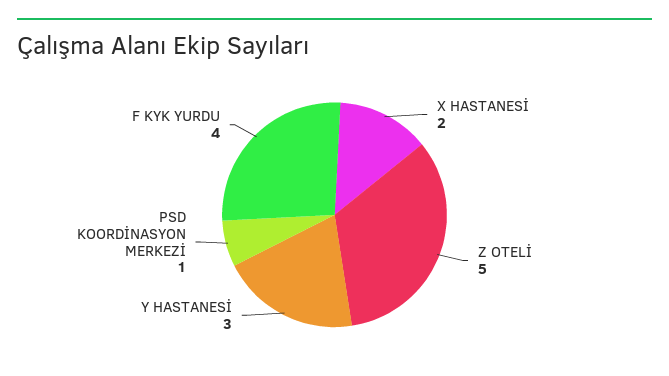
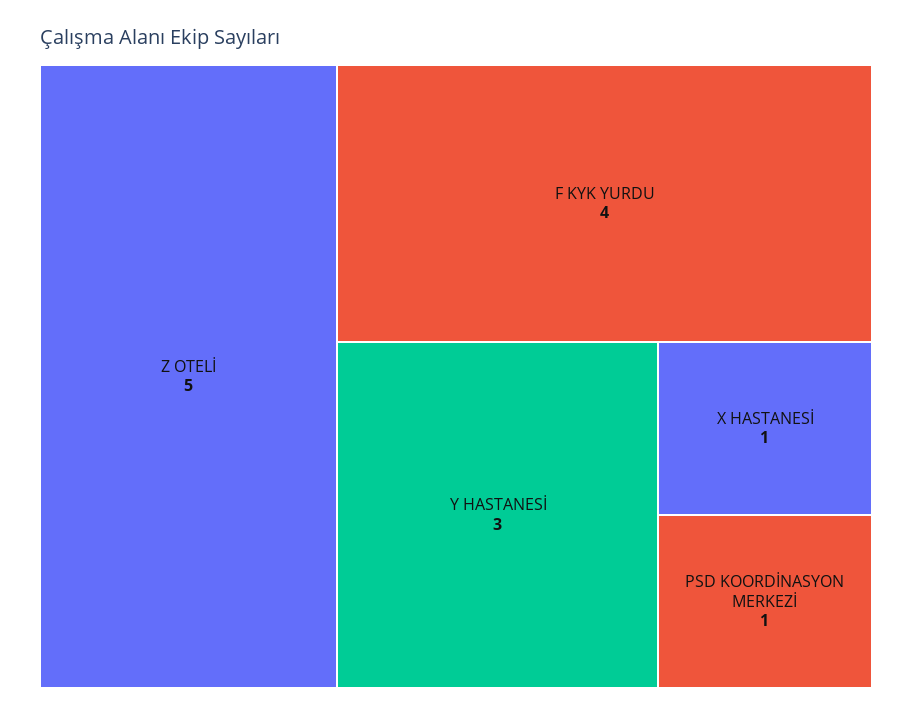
  {
-   "X HASTANESİ": 2,
+   "X HASTANESİ": 1,
    "Z OTELİ": 5,
    "Y HASTANESİ": 3,
    "PSD KOORDİNASYON MERKEZİ": 1,
    "F KYK YURDU": 4
  }

